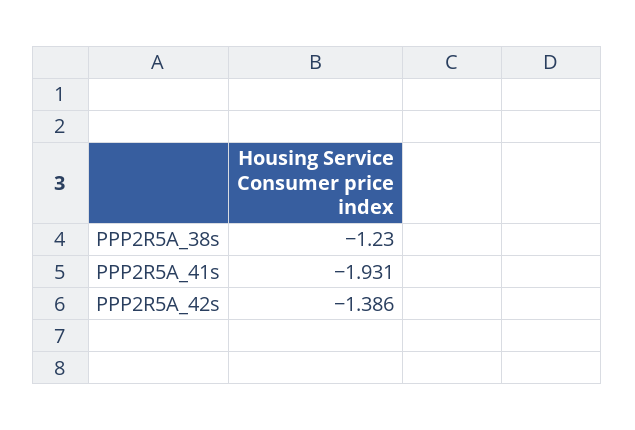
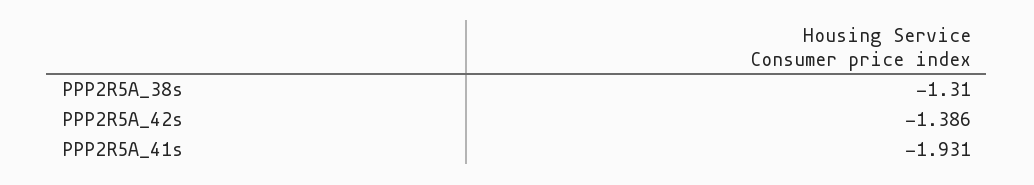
  {
-   "PPP2R5A_38s": -1.23,
+   "PPP2R5A_38s": -1.31,
    "PPP2R5A_41s": -1.931,
    "PPP2R5A_42s": -1.386
  }

